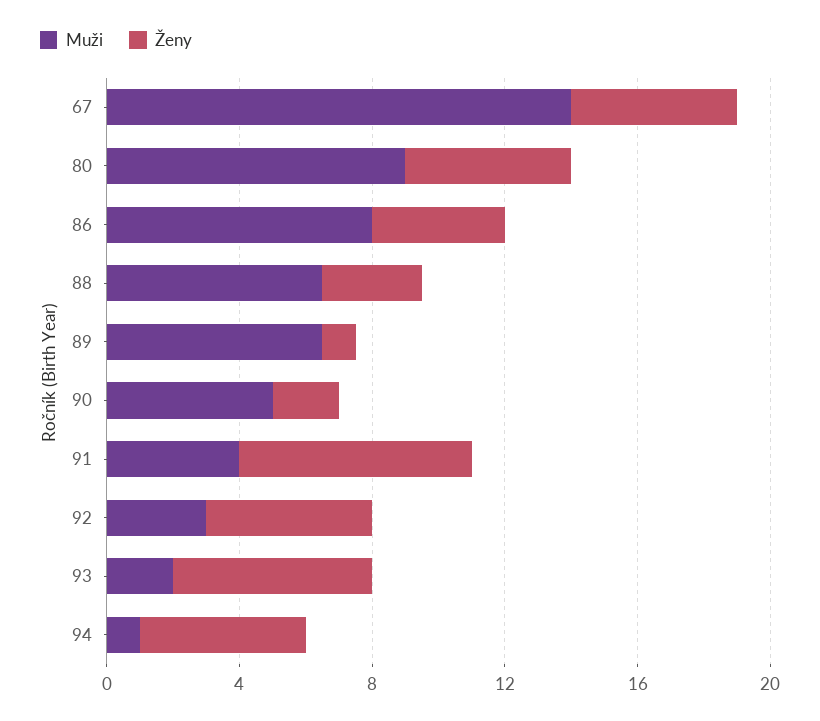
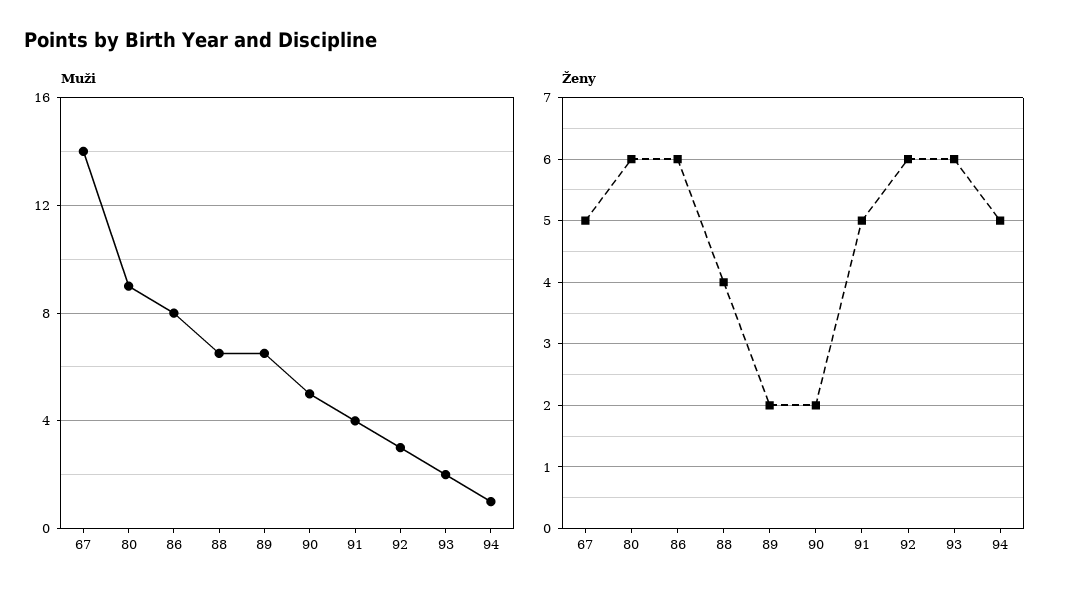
  {
    "Muži": {
      "67": 14,
      "80": 9,
      "86": 8,
      "88": 6.5,
      "89": 6.5,
      "90": 5,
      "91": 4,
      "92": 3,
      "93": 2,
      "94": 1
    },
    "Ženy": {
      "67": 5,
-     "80": 5,
+     "80": 6,
-     "86": 4,
+     "86": 6,
-     "88": 3,
+     "88": 4,
-     "89": 1,
+     "89": 2,
      "90": 2,
-     "91": 7,
+     "91": 5,
-     "92": 5,
+     "92": 6,
      "93": 6,
      "94": 5
    }
  }

